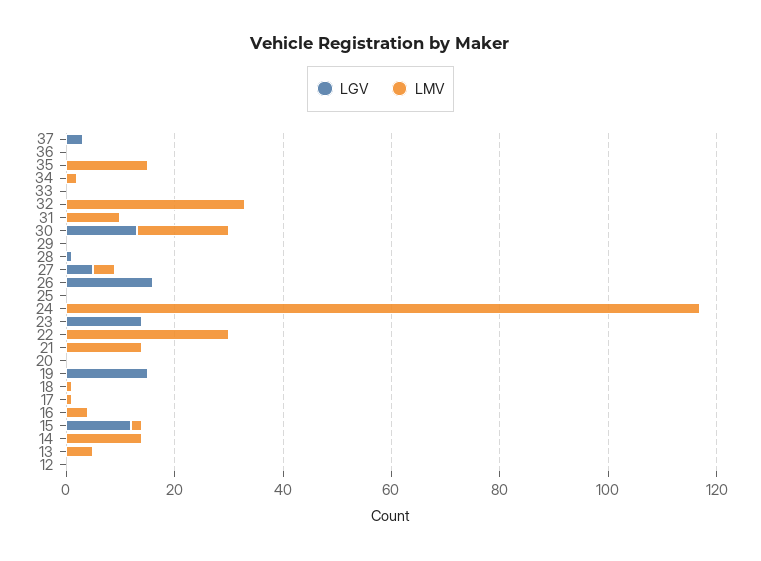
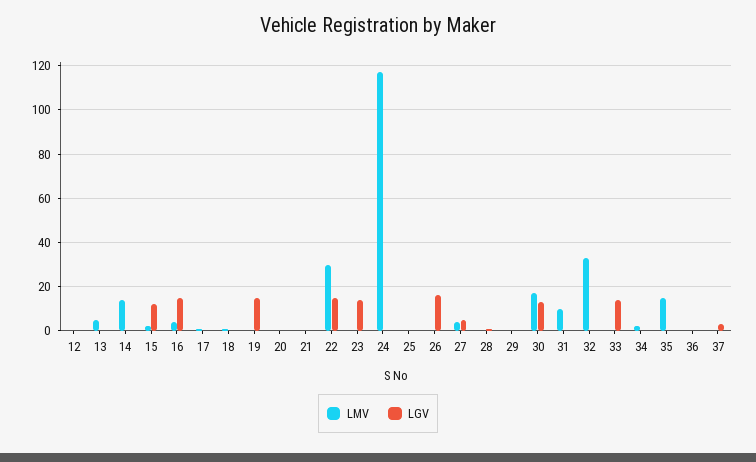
  {
    "LGV": {
      "37": 5,
      "36": 0,
      "35": 0,
      "34": 0,
-     "33": 0,
+     "33": 15,
      "32": 0,
      "31": 0,
      "30": 15,
      "29": 0,
      "28": 0,
      "27": 5,
      "26": 15,
      "25": 0,
      "24": 0,
      "23": 15,
-     "22": 0,
+     "22": 15,
      "21": 0,
      "20": 0,
      "19": 15,
      "18": 0,
      "17": 0,
-     "16": 0,
+     "16": 15,
      "15": 10,
      "14": 0,
      "13": 0,
      "12": 0
    },
    "LMV": {
      "37": 0,
      "36": 0,
      "35": 15,
      "34": 0,
      "33": 0,
      "32": 35,
      "31": 10,
      "30": 15,
      "29": 0,
      "28": 0,
      "27": 5,
      "26": 0,
      "25": 0,
      "24": 115,
      "23": 0,
      "22": 30,
-     "21": 15,
+     "21": 0,
      "20": 0,
      "19": 0,
      "18": 0,
      "17": 0,
      "16": 5,
      "15": 0,
      "14": 15,
      "13": 5,
      "12": 0
    }
  }

